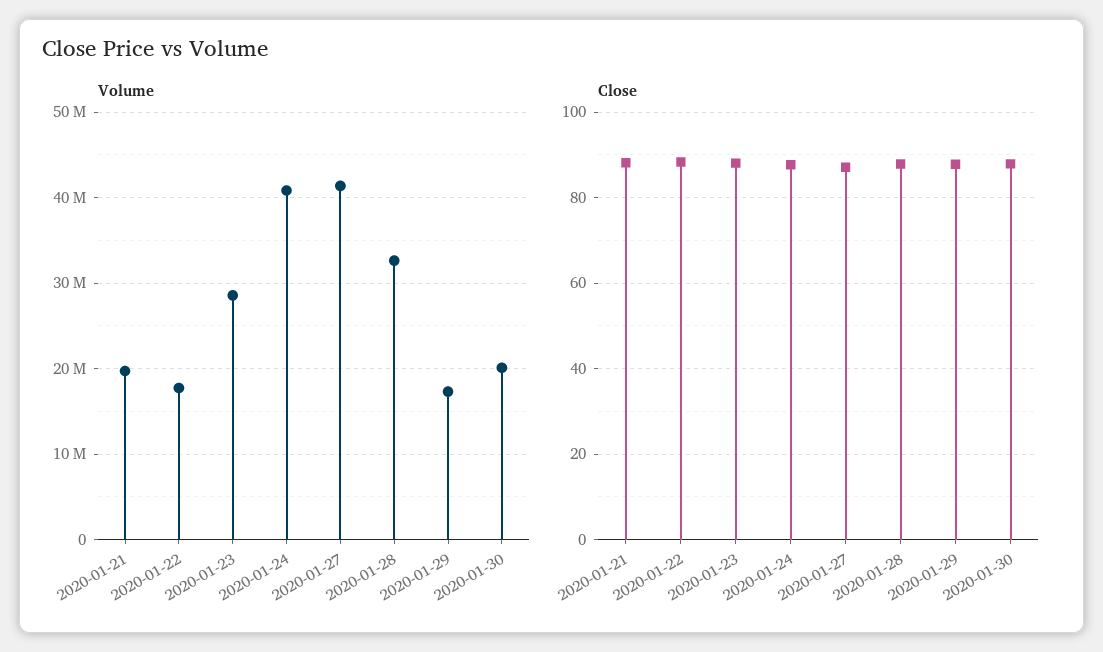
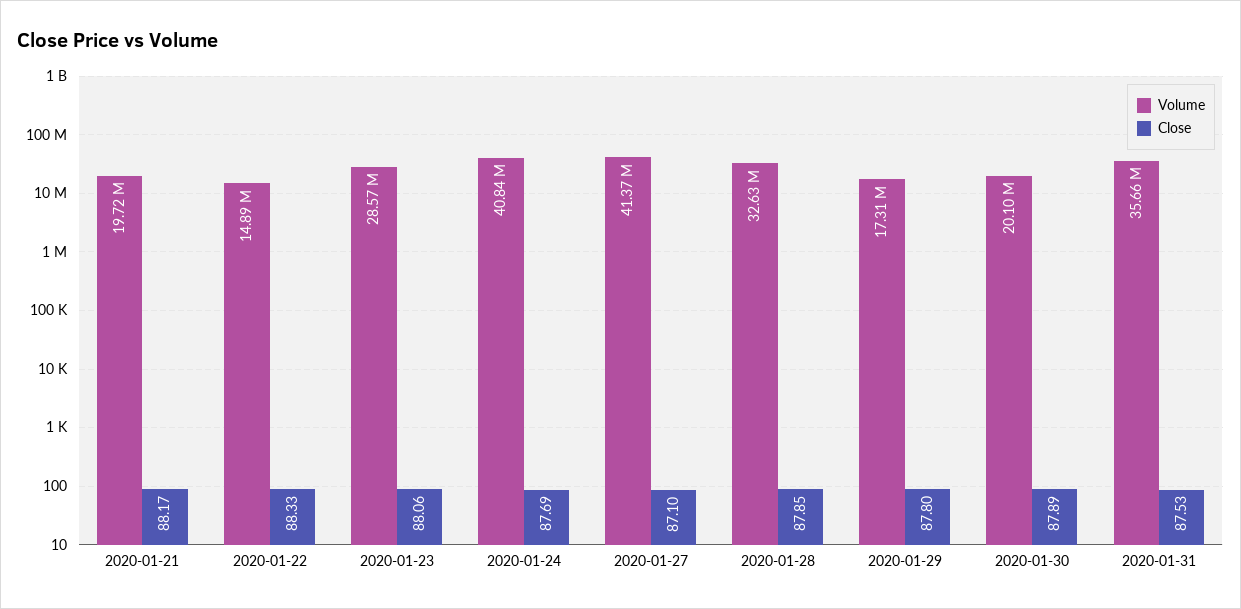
  {
    "Volume": {
      "2020-01-21": 19720000,
-     "2020-01-22": 18000000,
+     "2020-01-22": 14890000,
      "2020-01-23": 28570000,
      "2020-01-24": 40840000,
      "2020-01-27": 41370000,
      "2020-01-28": 32630000,
      "2020-01-29": 17310000,
-     "2020-01-30": 20100000
+     "2020-01-30": 20100000,
+     "2020-01-31": 35660000
    },
    "Close": {
      "2020-01-21": 88.17,
      "2020-01-22": 88.33,
      "2020-01-23": 88.06,
      "2020-01-24": 87.69,
      "2020-01-27": 87.1,
      "2020-01-28": 87.85,
      "2020-01-29": 87.8,
-     "2020-01-30": 87.89
+     "2020-01-30": 87.89,
+     "2020-01-31": 87.53
    }
  }

